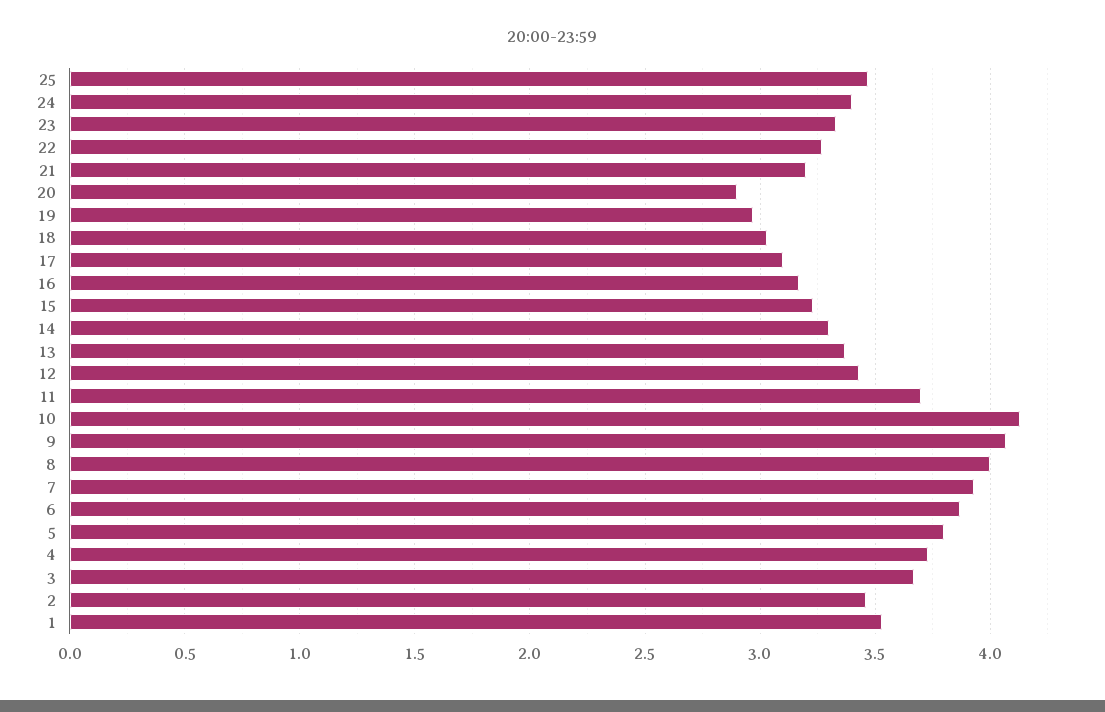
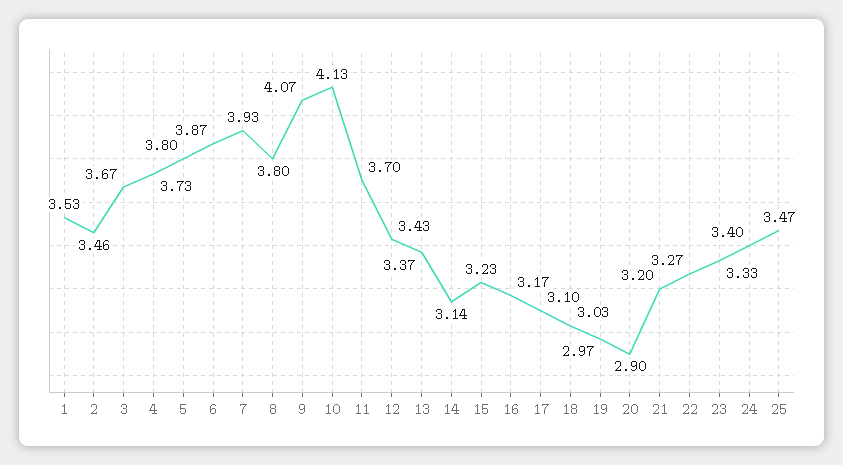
  {
    "25": 3.47,
    "24": 3.4,
    "23": 3.33,
    "22": 3.27,
    "21": 3.2,
    "20": 2.9,
    "19": 2.97,
    "18": 3.03,
    "17": 3.1,
    "16": 3.17,
    "15": 3.23,
-   "14": 3.3,
+   "14": 3.14,
    "13": 3.37,
    "12": 3.43,
    "11": 3.7,
    "10": 4.13,
    "9": 4.07,
-   "8": 4,
+   "8": 3.8,
    "7": 3.93,
    "6": 3.87,
    "5": 3.8,
    "4": 3.73,
    "3": 3.67,
    "2": 3.46,
    "1": 3.53
  }

